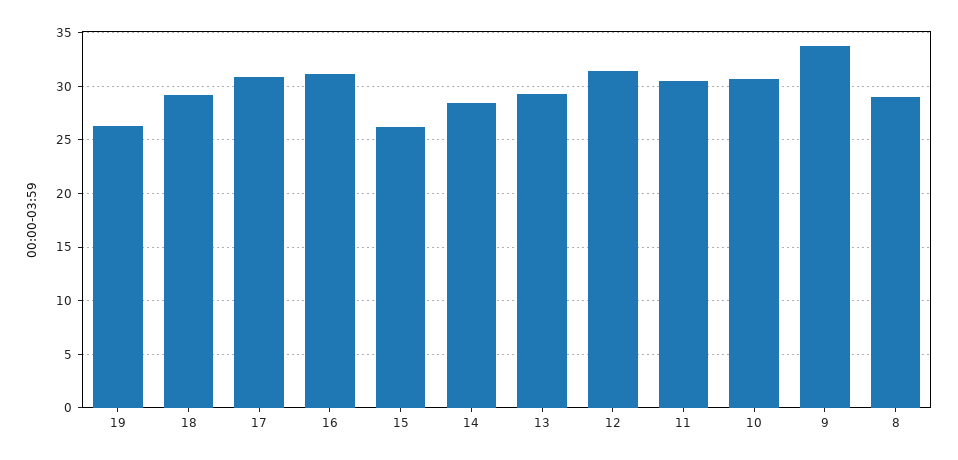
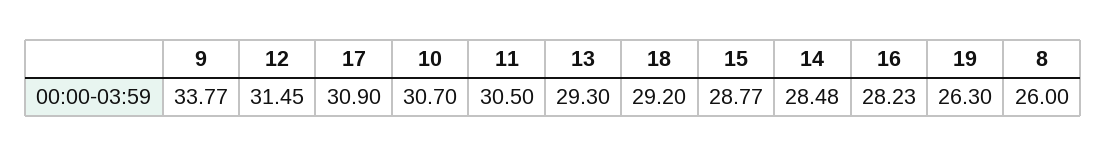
  {
    "19": 26.3,
    "18": 29.2,
    "17": 30.9,
-   "16": 31,
+   "16": 28.23,
-   "15": 26,
+   "15": 28.77,
    "14": 28.48,
    "13": 29.3,
    "12": 31.45,
    "11": 30.5,
    "10": 30.7,
    "9": 33.77,
-   "8": 29
+   "8": 26
  }

